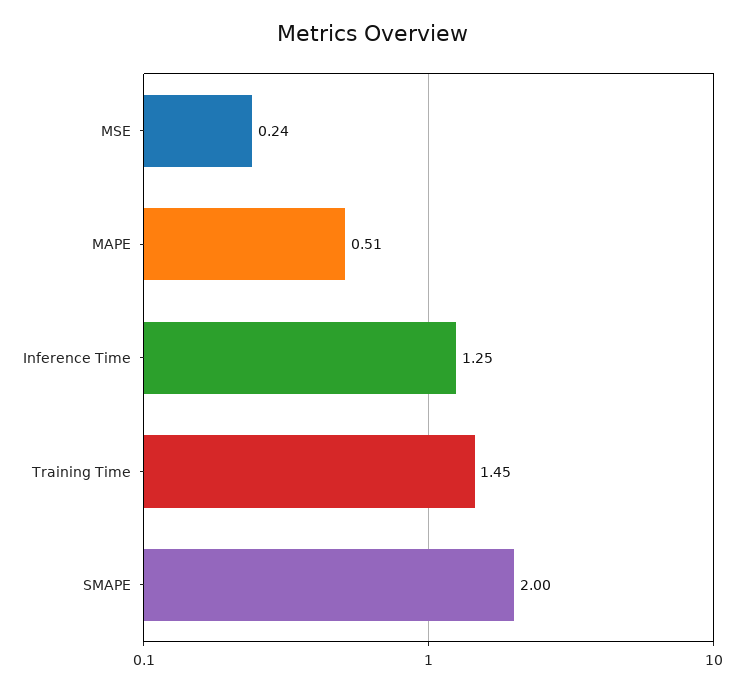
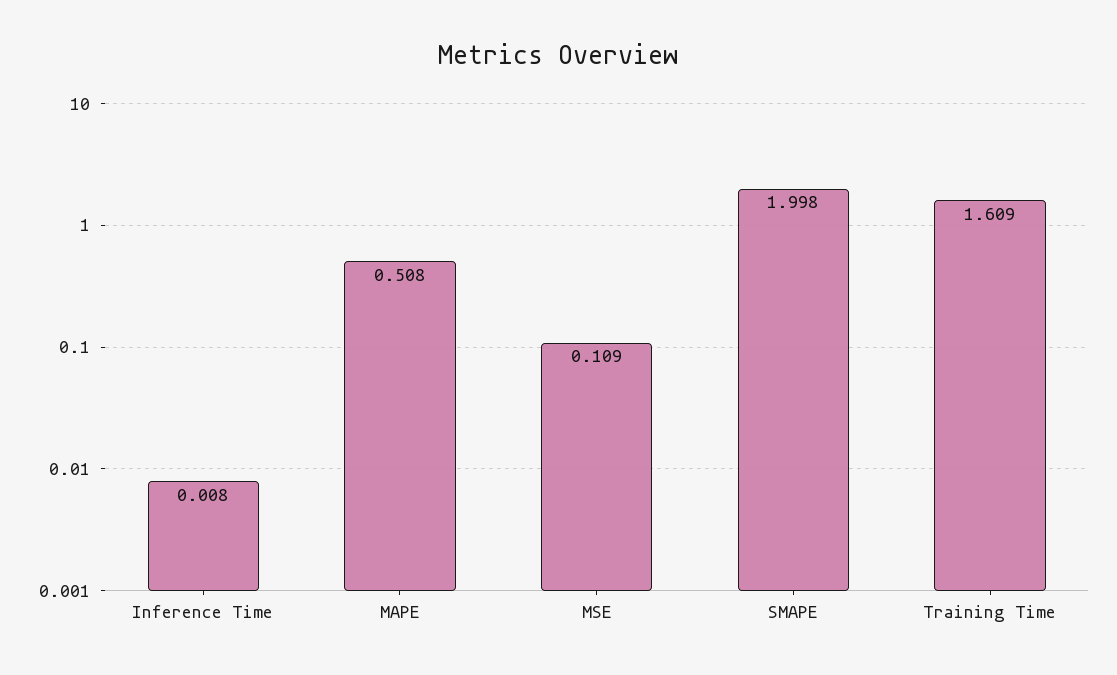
  {
-   "MSE": 0.24,
+   "MSE": 0.109,
    "MAPE": 0.508,
-   "Inference Time": 1.25,
+   "Inference Time": 0.008,
-   "Training Time": 1.45,
+   "Training Time": 1.609,
    "SMAPE": 1.998
  }

